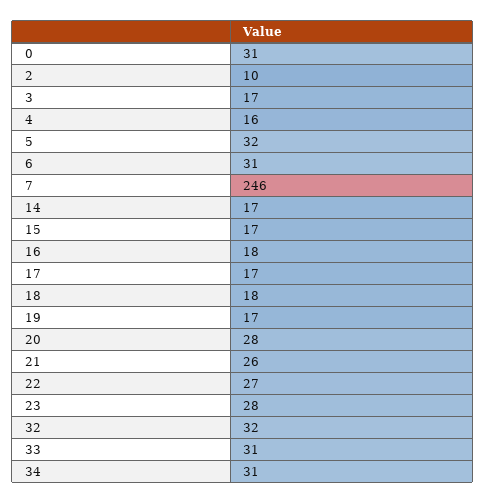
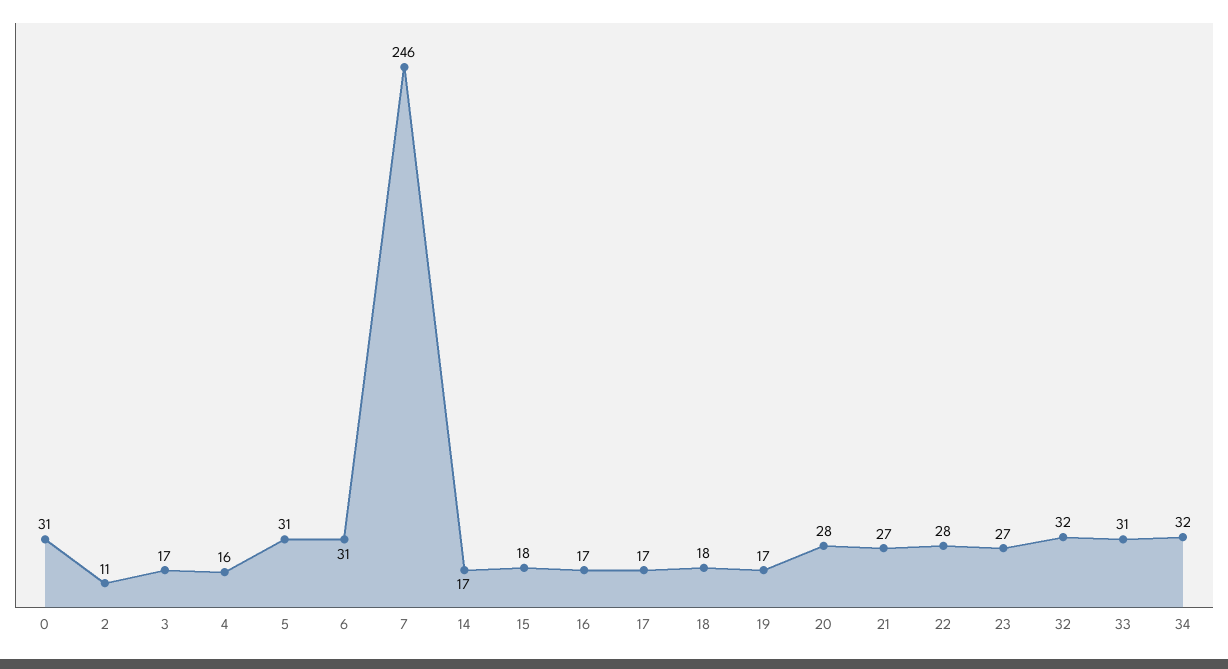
  {
    "0": 31,
-   "2": 10,
+   "2": 11,
    "3": 17,
    "4": 16,
-   "5": 32,
+   "5": 31,
    "6": 31,
    "7": 246,
    "14": 17,
-   "15": 17,
+   "15": 18,
-   "16": 18,
+   "16": 17,
    "17": 17,
    "18": 18,
    "19": 17,
    "20": 28,
-   "21": 26,
+   "21": 27,
-   "22": 27,
+   "22": 28,
-   "23": 28,
+   "23": 27,
    "32": 32,
    "33": 31,
-   "34": 31
+   "34": 32
  }

